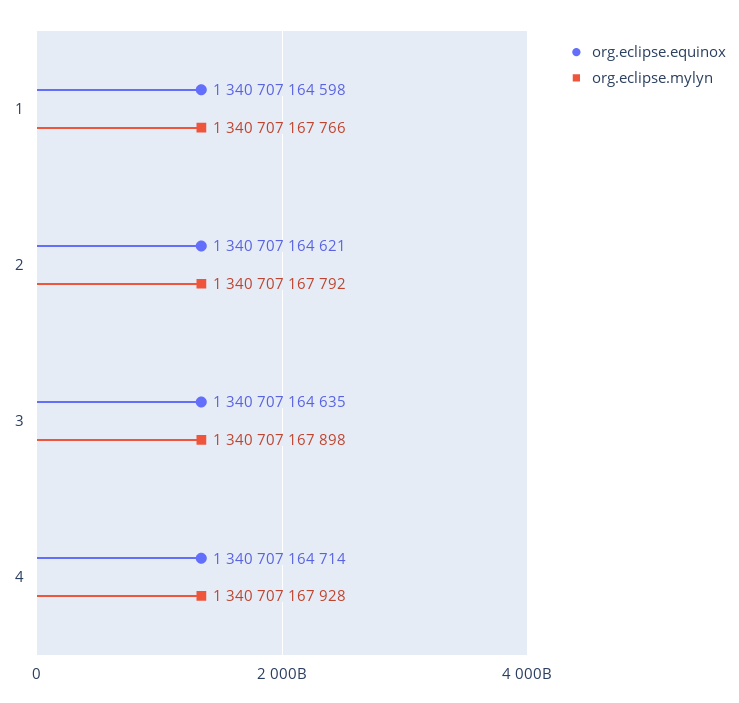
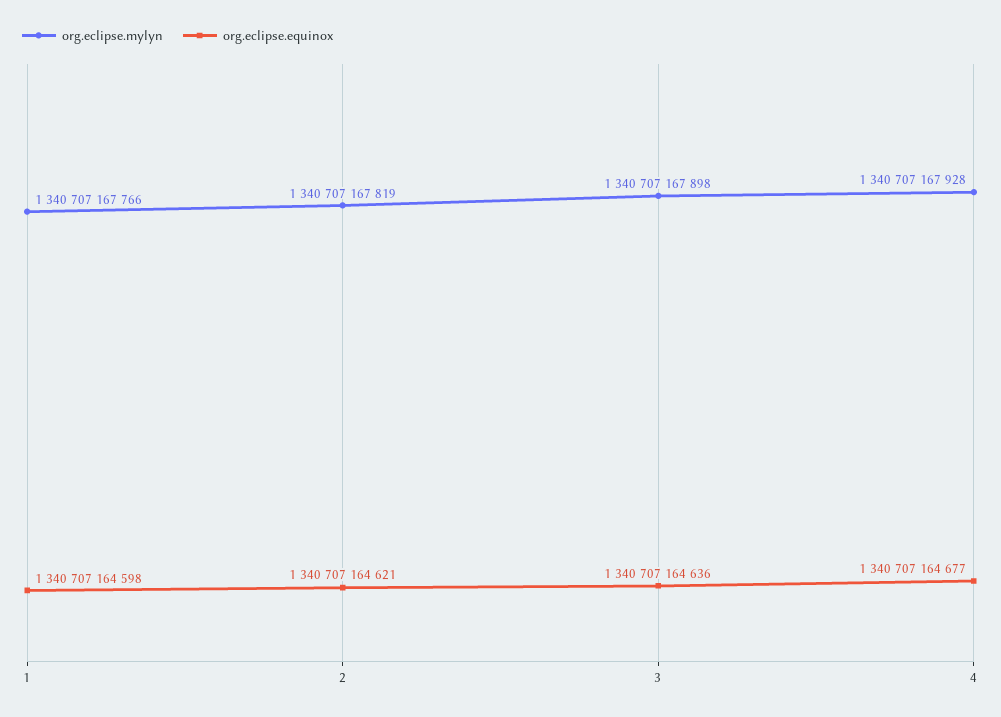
  {
    "org.eclipse.equinox": {
      "1": 1340707164598,
      "2": 1340707164621,
-     "3": 1340707164635,
+     "3": 1340707164636,
-     "4": 1340707164714
+     "4": 1340707164677
    },
    "org.eclipse.mylyn": {
      "1": 1340707167766,
-     "2": 1340707167792,
+     "2": 1340707167819,
      "3": 1340707167898,
      "4": 1340707167928
    }
  }

